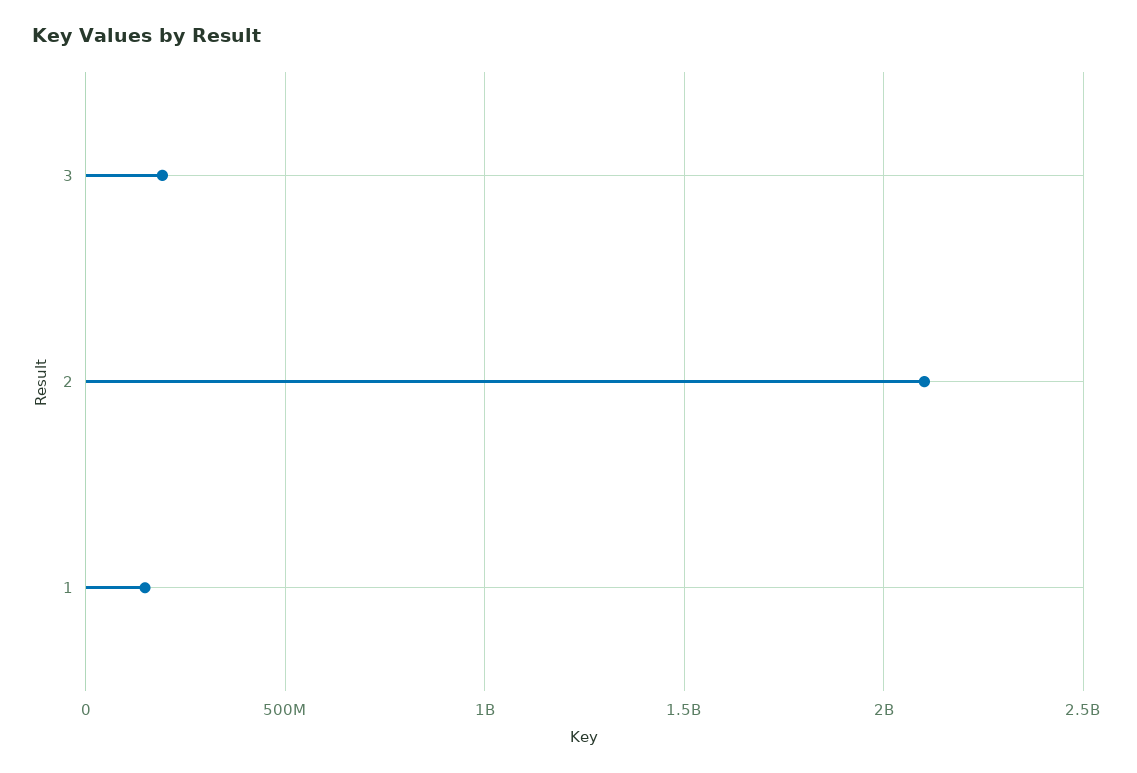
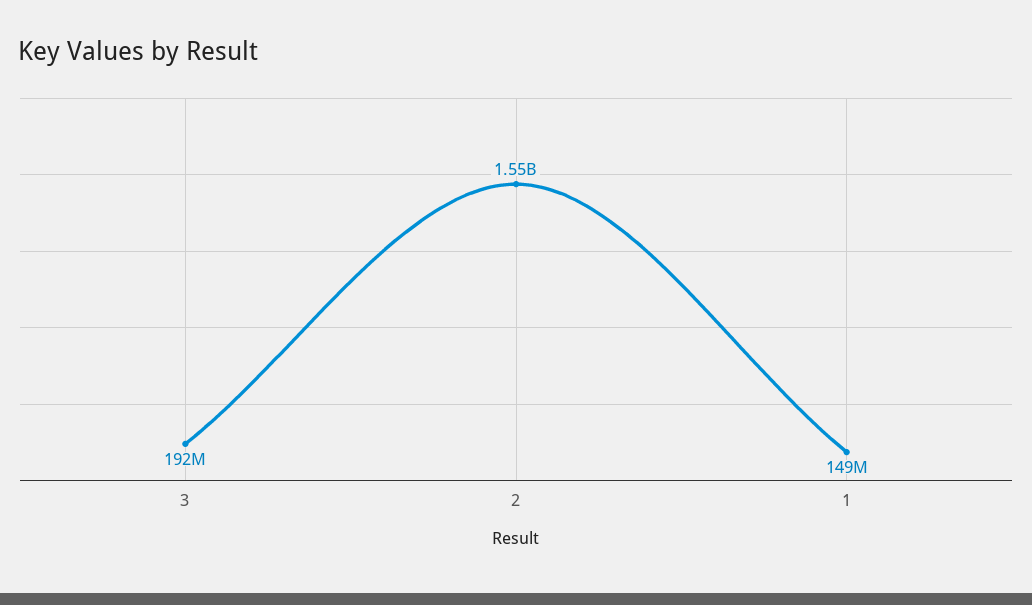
  {
    "3": 192000000,
-   "2": 2100000000,
+   "2": 1550000000,
    "1": 149000000
  }

